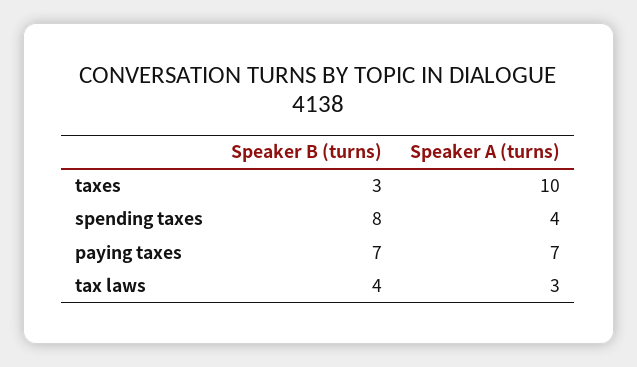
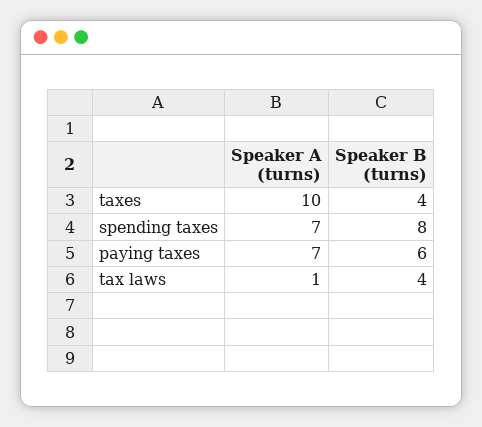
  {
    "Speaker B (turns)": {
-     "taxes": 3,
+     "taxes": 4,
      "spending taxes": 8,
-     "paying taxes": 7,
+     "paying taxes": 6,
      "tax laws": 4
    },
    "Speaker A (turns)": {
      "taxes": 10,
-     "spending taxes": 4,
+     "spending taxes": 7,
      "paying taxes": 7,
-     "tax laws": 3
+     "tax laws": 1
    }
  }

